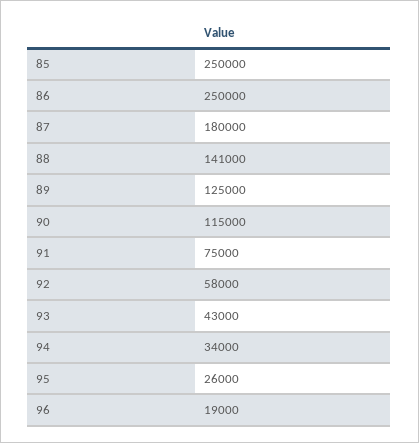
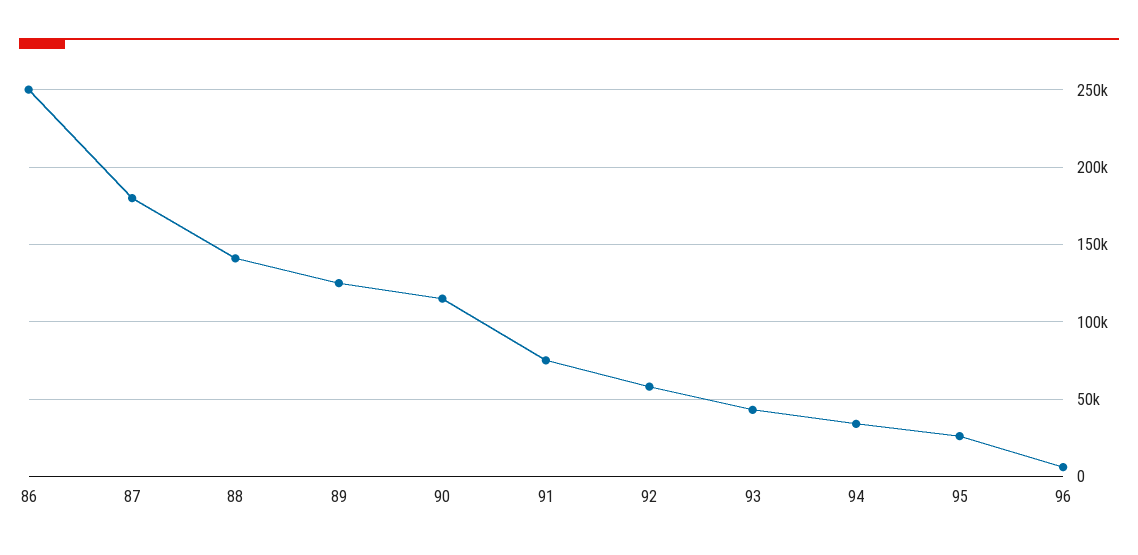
  {
-   "85": 250000,
    "86": 250000,
    "87": 180000,
    "88": 141000,
    "89": 125000,
    "90": 115000,
    "91": 75000,
    "92": 58000,
    "93": 43000,
    "94": 34000,
    "95": 26000,
-   "96": 19000
+   "96": 5000
  }

